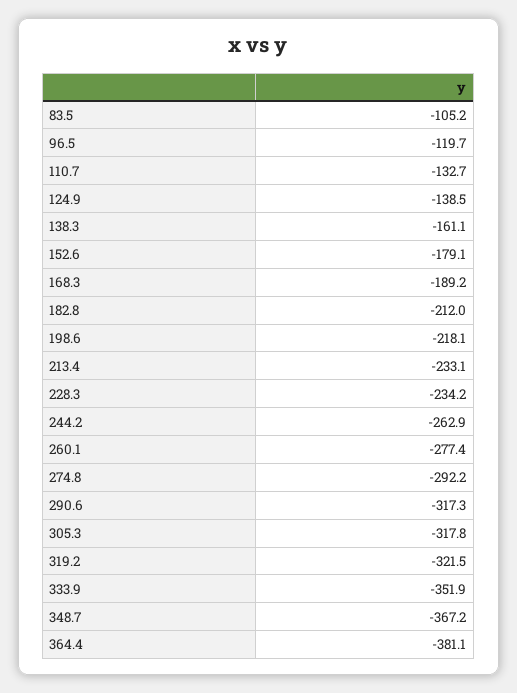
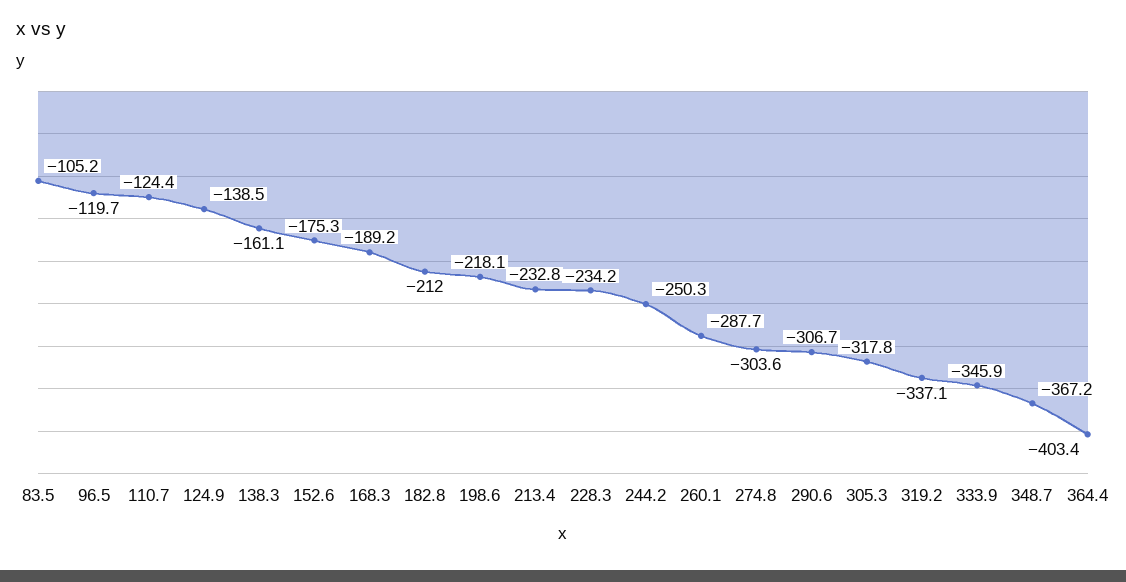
  {
    "83.5": -105.2,
    "96.5": -119.7,
-   "110.7": -132.7,
+   "110.7": -124.4,
    "124.9": -138.5,
    "138.3": -161.1,
-   "152.6": -179.1,
+   "152.6": -175.3,
    "168.3": -189.2,
    "182.8": -212,
    "198.6": -218.1,
-   "213.4": -233.1,
+   "213.4": -232.8,
    "228.3": -234.2,
-   "244.2": -262.9,
+   "244.2": -250.3,
-   "260.1": -277.4,
+   "260.1": -287.7,
-   "274.8": -292.2,
+   "274.8": -303.6,
-   "290.6": -317.3,
+   "290.6": -306.7,
    "305.3": -317.8,
-   "319.2": -321.5,
+   "319.2": -337.1,
-   "333.9": -351.9,
+   "333.9": -345.9,
    "348.7": -367.2,
-   "364.4": -381.1
+   "364.4": -403.4
  }

